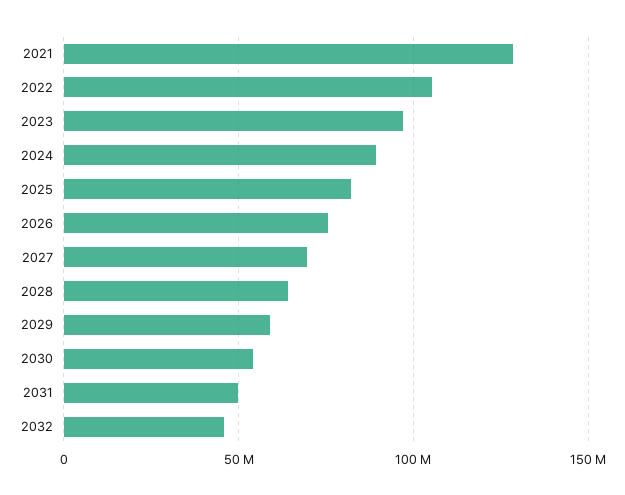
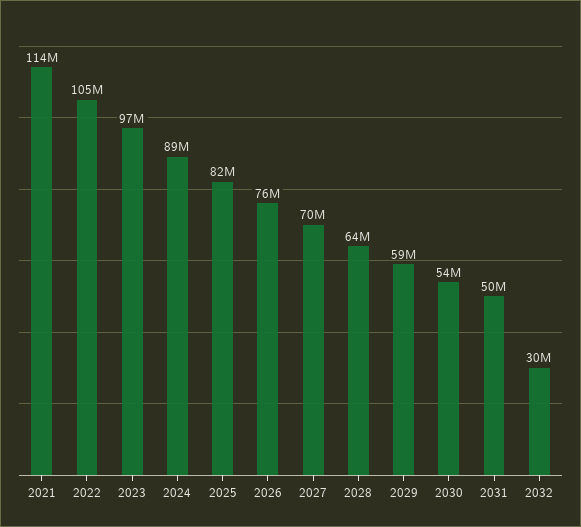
  {
-   "2021": 130000000,
+   "2021": 114000000,
    "2022": 105000000,
    "2023": 97000000,
    "2024": 89000000,
    "2025": 82000000,
    "2026": 76000000,
    "2027": 70000000,
    "2028": 64000000,
    "2029": 59000000,
    "2030": 54000000,
    "2031": 50000000,
-   "2032": 45000000
+   "2032": 30000000
  }

